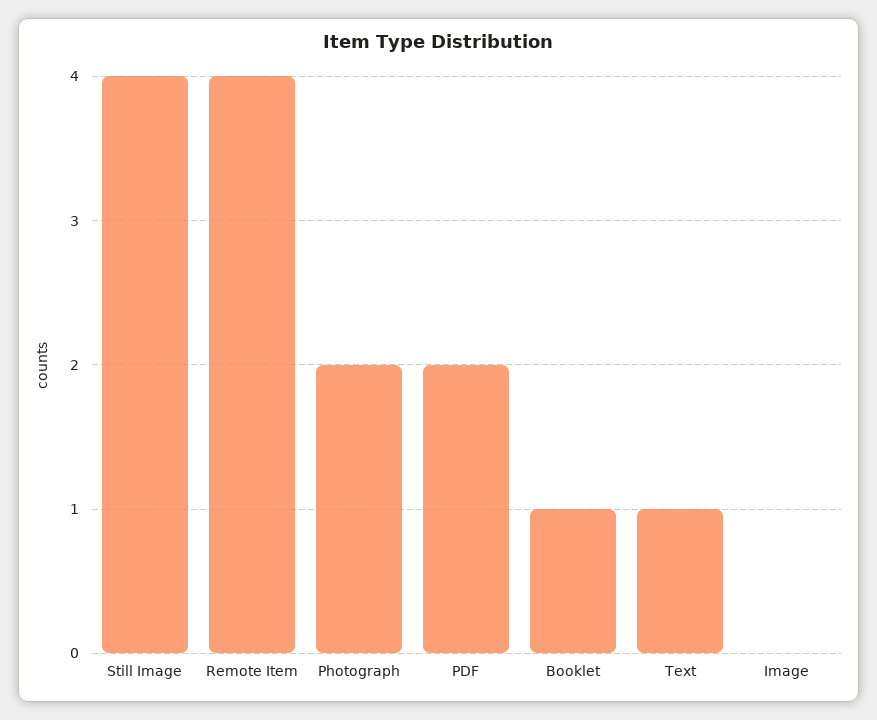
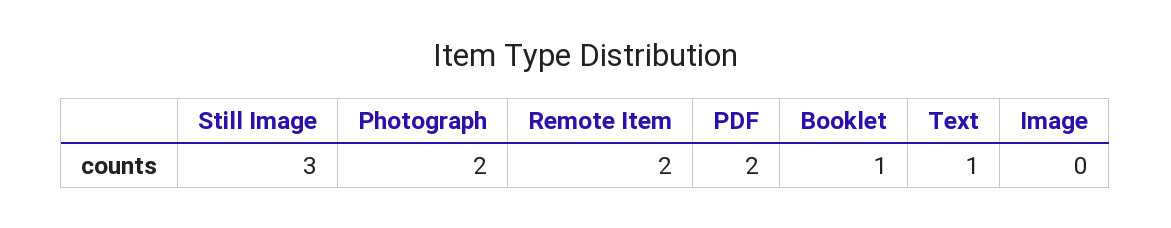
  {
-   "Still Image": 4,
+   "Still Image": 3,
-   "Remote Item": 4,
+   "Remote Item": 2,
    "Photograph": 2,
    "PDF": 2,
    "Booklet": 1,
    "Text": 1,
    "Image": 0
  }

